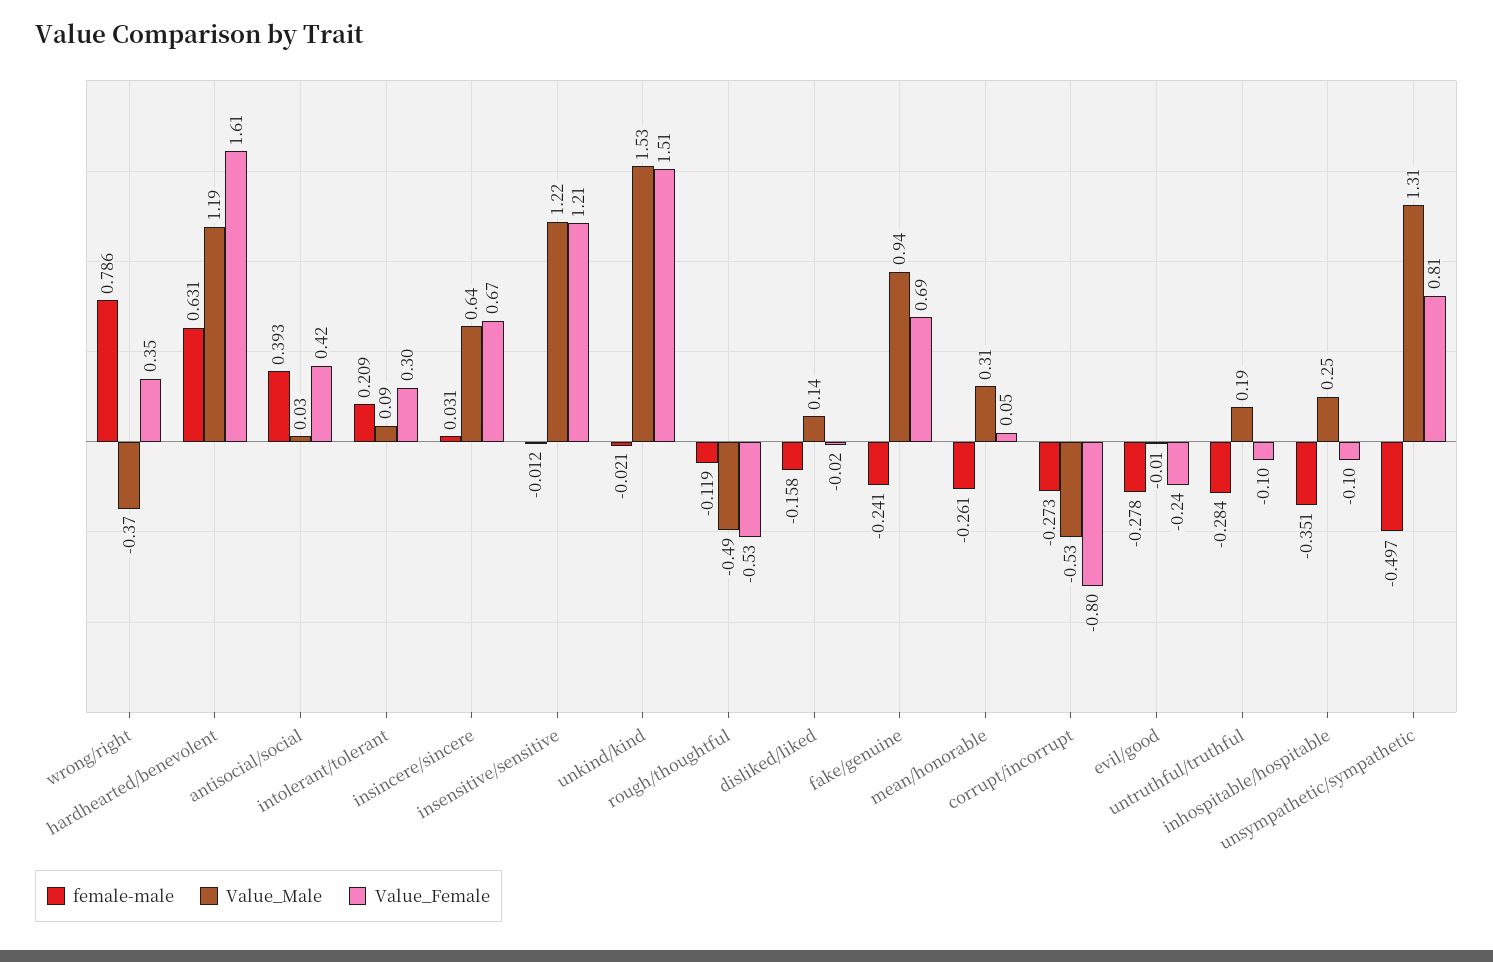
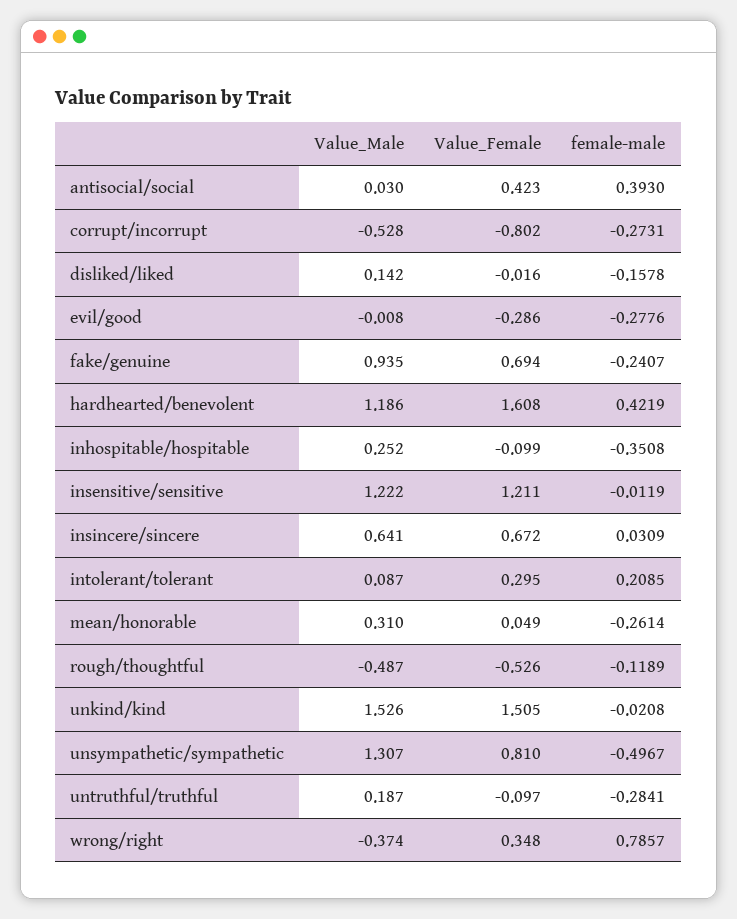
  {
    "female-male": {
      "wrong/right": 0.7857,
-     "hardhearted/benevolent": 0.631,
+     "hardhearted/benevolent": 0.4219,
      "antisocial/social": 0.393,
      "intolerant/tolerant": 0.2085,
      "insincere/sincere": 0.0309,
      "insensitive/sensitive": -0.0119,
      "unkind/kind": -0.0208,
      "rough/thoughtful": -0.1189,
      "disliked/liked": -0.1578,
      "fake/genuine": -0.2407,
      "mean/honorable": -0.2614,
      "corrupt/incorrupt": -0.2731,
      "evil/good": -0.2776,
      "untruthful/truthful": -0.2841,
      "inhospitable/hospitable": -0.3508,
      "unsympathetic/sympathetic": -0.4967
    },
    "Value_Male": {
      "wrong/right": -0.374,
      "hardhearted/benevolent": 1.186,
      "antisocial/social": 0.03,
      "intolerant/tolerant": 0.087,
      "insincere/sincere": 0.641,
      "insensitive/sensitive": 1.222,
      "unkind/kind": 1.526,
      "rough/thoughtful": -0.487,
      "disliked/liked": 0.142,
      "fake/genuine": 0.935,
      "mean/honorable": 0.31,
      "corrupt/incorrupt": -0.528,
      "evil/good": -0.008,
      "untruthful/truthful": 0.187,
      "inhospitable/hospitable": 0.252,
      "unsympathetic/sympathetic": 1.307
    },
    "Value_Female": {
      "wrong/right": 0.348,
      "hardhearted/benevolent": 1.608,
      "antisocial/social": 0.423,
      "intolerant/tolerant": 0.295,
      "insincere/sincere": 0.672,
      "insensitive/sensitive": 1.211,
      "unkind/kind": 1.505,
      "rough/thoughtful": -0.526,
      "disliked/liked": -0.016,
      "fake/genuine": 0.694,
      "mean/honorable": 0.049,
      "corrupt/incorrupt": -0.802,
-     "evil/good": -0.24,
+     "evil/good": -0.286,
      "untruthful/truthful": -0.097,
      "inhospitable/hospitable": -0.099,
      "unsympathetic/sympathetic": 0.81
    }
  }

